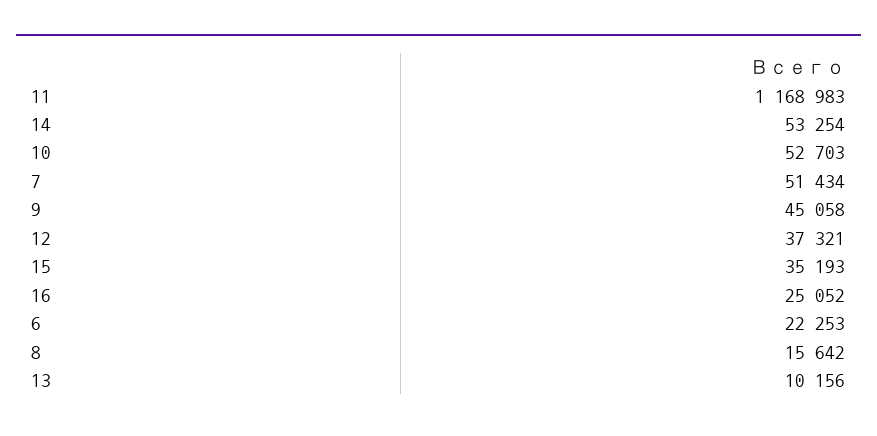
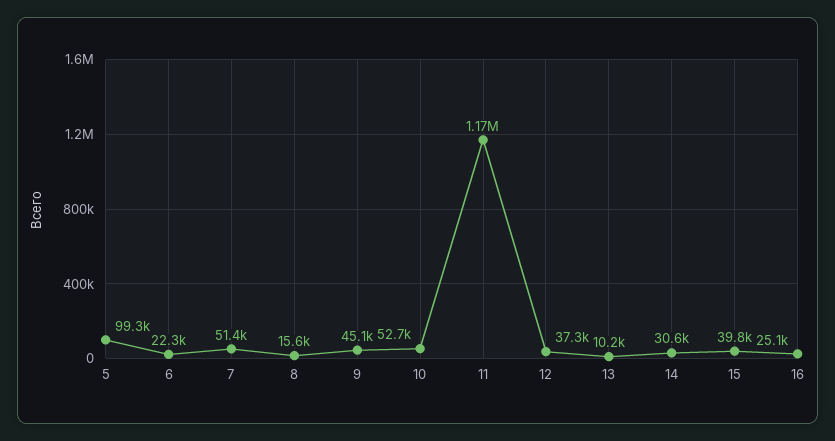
  {
    "11": 1168983,
-   "14": 53254,
+   "14": 30600,
    "10": 52703,
    "7": 51434,
    "9": 45058,
    "12": 37321,
-   "15": 35193,
+   "15": 39800,
    "16": 25052,
    "6": 22253,
    "8": 15642,
-   "13": 10156
+   "13": 10156,
+   "5": 99300
  }

